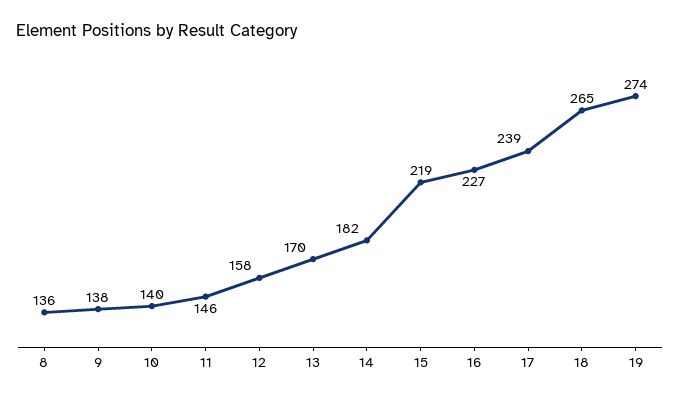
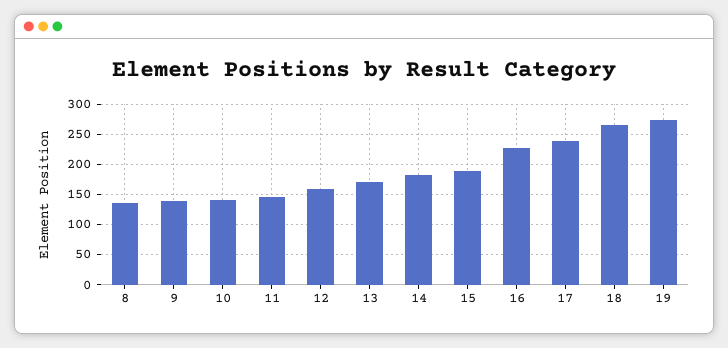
  {
    "8": 136,
    "9": 138,
    "10": 140,
    "11": 146,
    "12": 158,
    "13": 170,
    "14": 182,
-   "15": 219,
+   "15": 190,
    "16": 227,
    "17": 239,
    "18": 265,
    "19": 274
  }

